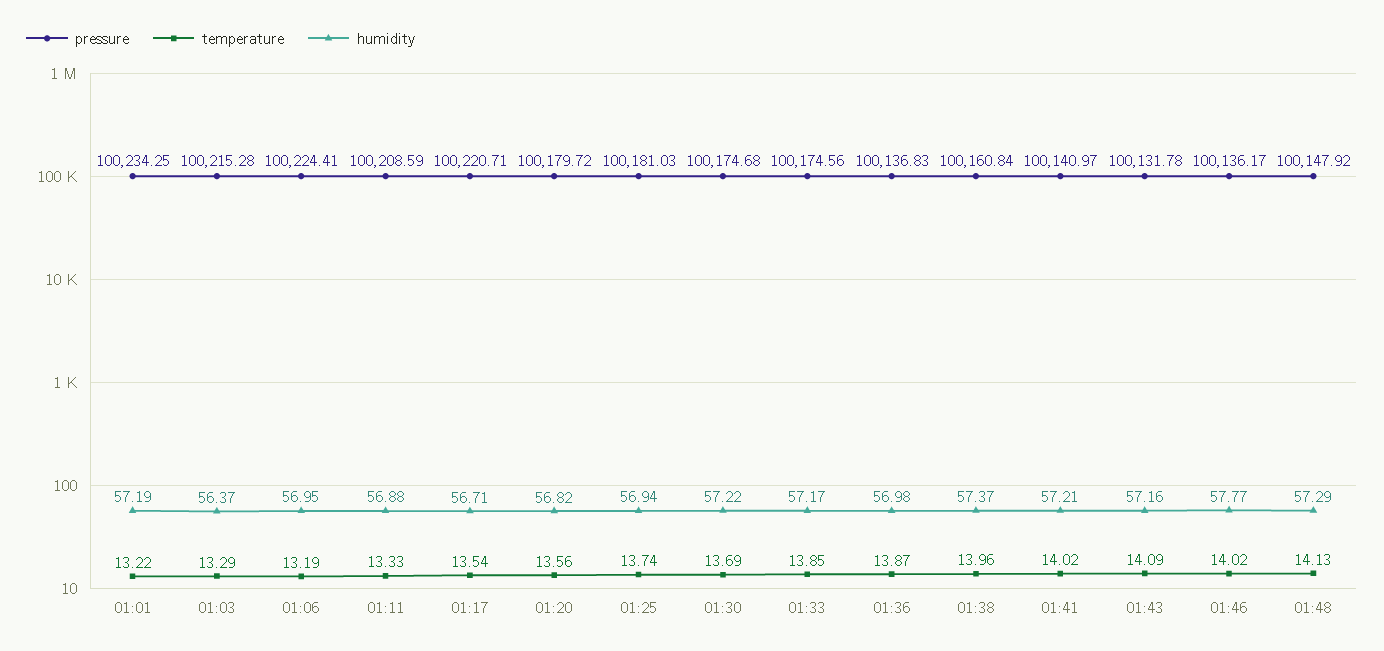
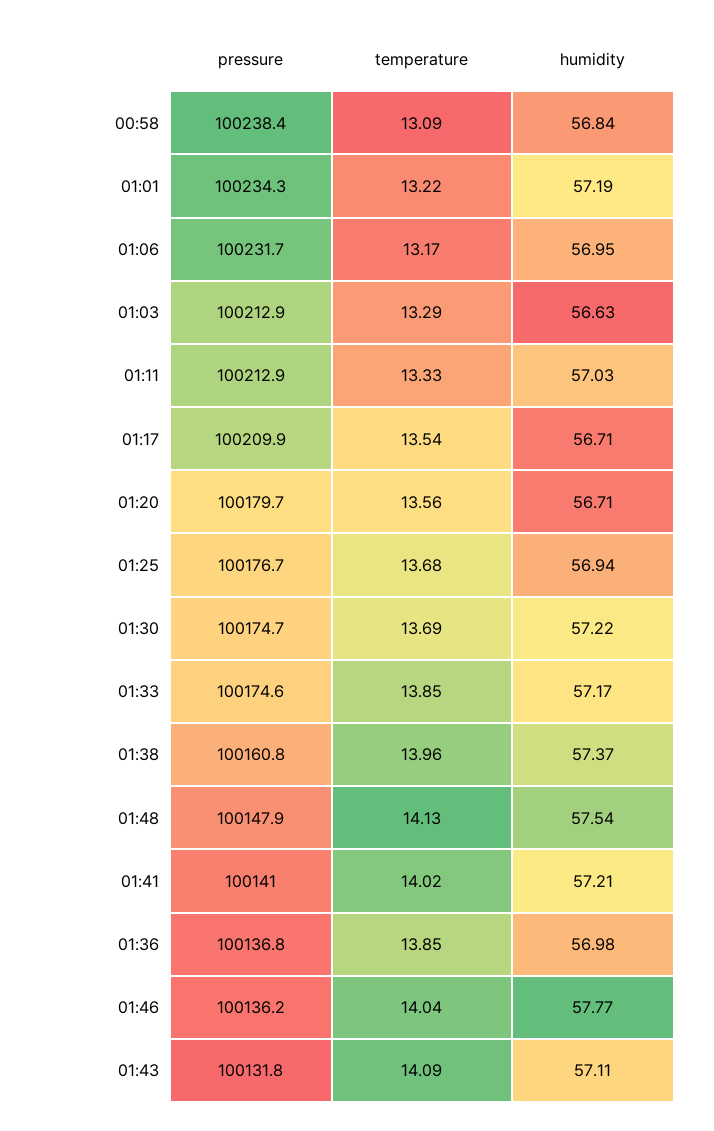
  {
    "pressure": {
      "01:01": 100234.25,
-     "01:03": 100215.28,
+     "01:03": 100212.9,
-     "01:06": 100224.41,
+     "01:06": 100231.7,
-     "01:11": 100208.59,
+     "01:11": 100212.9,
-     "01:17": 100220.71,
+     "01:17": 100209.9,
      "01:20": 100179.72,
-     "01:25": 100181.03,
+     "01:25": 100176.7,
      "01:30": 100174.68,
      "01:33": 100174.56,
      "01:36": 100136.83,
      "01:38": 100160.84,
      "01:41": 100140.97,
      "01:43": 100131.78,
      "01:46": 100136.17,
-     "01:48": 100147.92
+     "01:48": 100147.92,
+     "00:58": 100238.4
    },
    "temperature": {
      "01:01": 13.22,
      "01:03": 13.29,
-     "01:06": 13.19,
+     "01:06": 13.17,
      "01:11": 13.33,
      "01:17": 13.54,
      "01:20": 13.56,
-     "01:25": 13.74,
+     "01:25": 13.68,
      "01:30": 13.69,
      "01:33": 13.85,
-     "01:36": 13.87,
+     "01:36": 13.85,
      "01:38": 13.96,
      "01:41": 14.02,
      "01:43": 14.09,
-     "01:46": 14.02,
+     "01:46": 14.04,
-     "01:48": 14.13
+     "01:48": 14.13,
+     "00:58": 13.09
    },
    "humidity": {
      "01:01": 57.19,
-     "01:03": 56.37,
+     "01:03": 56.63,
      "01:06": 56.95,
-     "01:11": 56.88,
+     "01:11": 57.03,
      "01:17": 56.71,
-     "01:20": 56.82,
+     "01:20": 56.71,
      "01:25": 56.94,
      "01:30": 57.22,
      "01:33": 57.17,
      "01:36": 56.98,
      "01:38": 57.37,
      "01:41": 57.21,
-     "01:43": 57.16,
+     "01:43": 57.11,
      "01:46": 57.77,
-     "01:48": 57.29
+     "01:48": 57.54,
+     "00:58": 56.84
    }
  }

